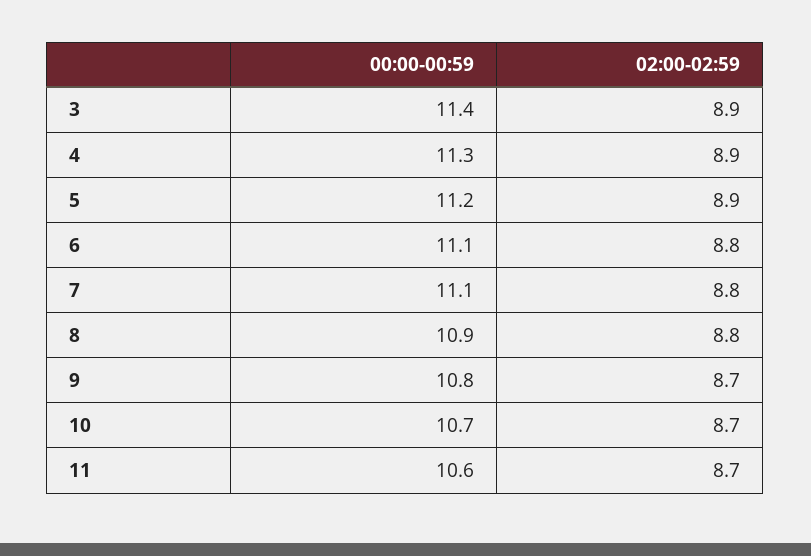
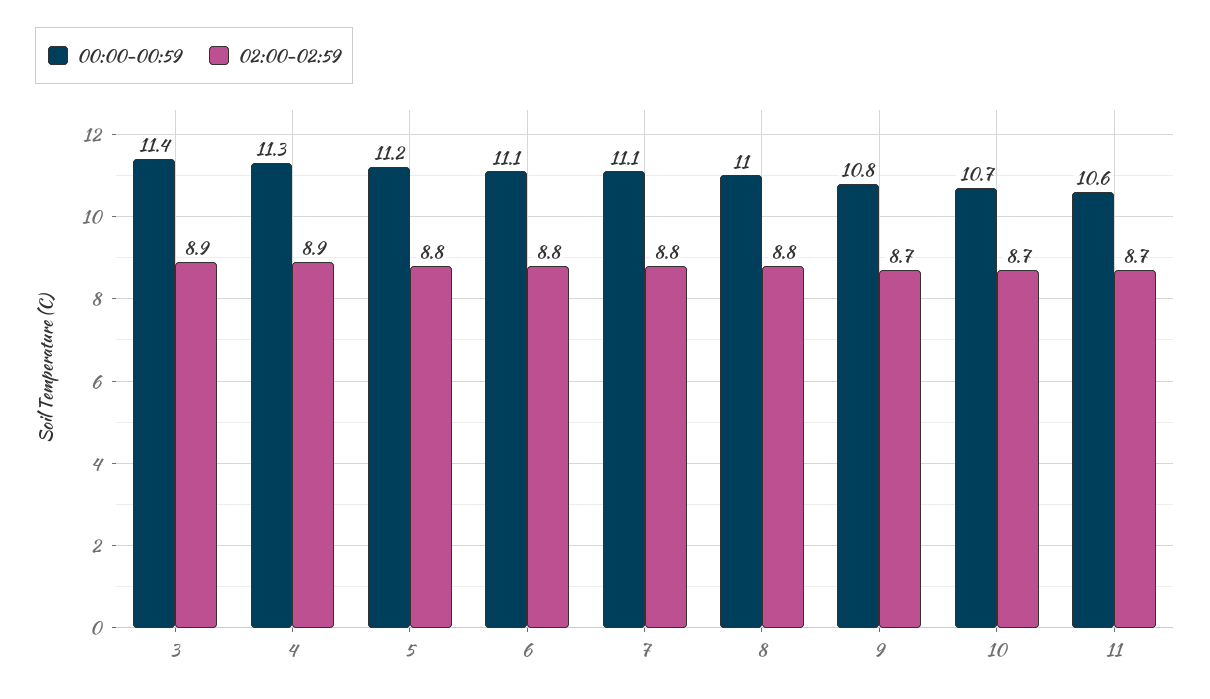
  {
    "00:00-00:59": {
      "3": 11.4,
      "4": 11.3,
      "5": 11.2,
      "6": 11.1,
      "7": 11.1,
-     "8": 10.9,
+     "8": 11,
      "9": 10.8,
      "10": 10.7,
      "11": 10.6
    },
    "02:00-02:59": {
      "3": 8.9,
      "4": 8.9,
-     "5": 8.9,
+     "5": 8.8,
      "6": 8.8,
      "7": 8.8,
      "8": 8.8,
      "9": 8.7,
      "10": 8.7,
      "11": 8.7
    }
  }

